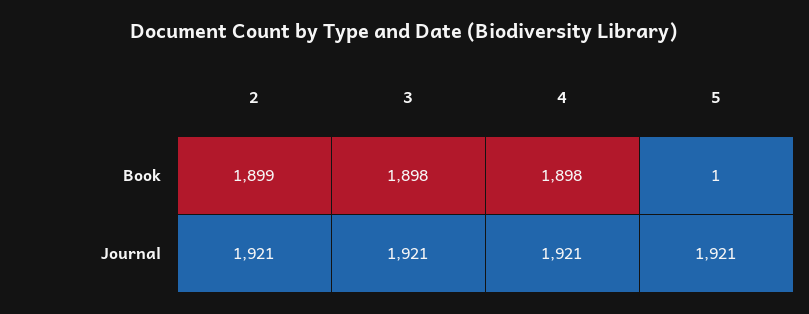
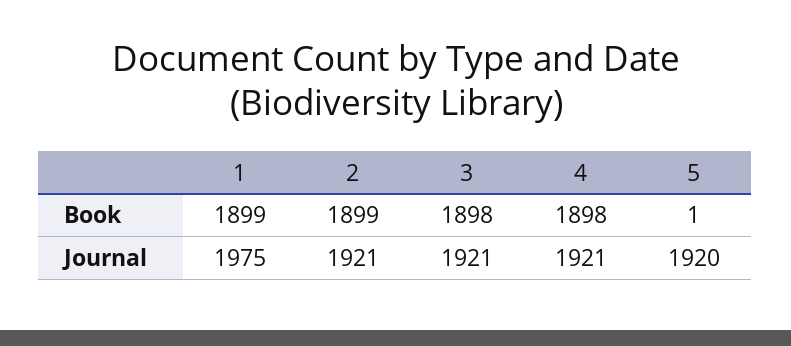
  {
    "2": {
      "Book": 1899,
      "Journal": 1921
    },
    "3": {
      "Book": 1898,
      "Journal": 1921
    },
    "4": {
      "Book": 1898,
      "Journal": 1921
    },
    "5": {
      "Book": 1,
-     "Journal": 1921
+     "Journal": 1920
-   }
+   },
+   "1": {
+     "Book": 1899,
+     "Journal": 1975
+   }
  }

